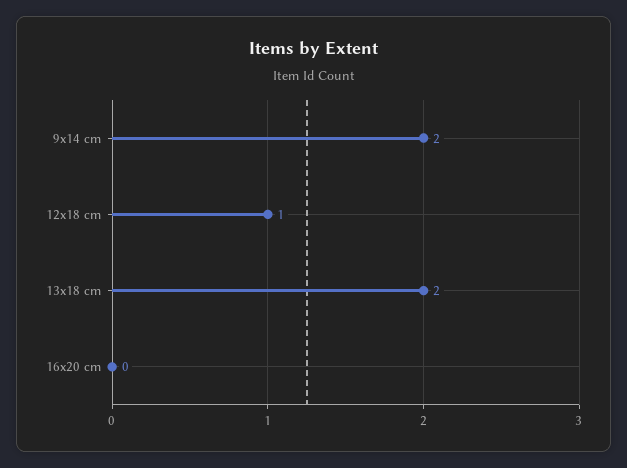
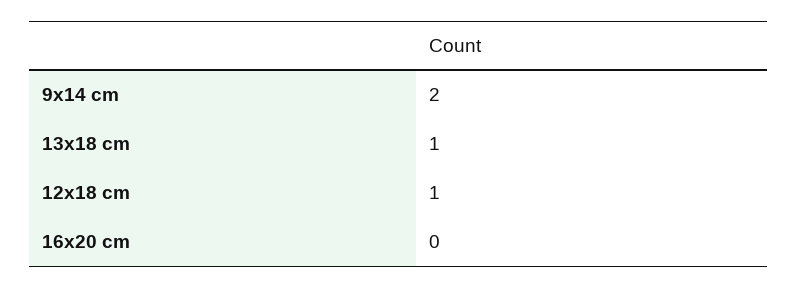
  {
    "9x14 cm": 2,
    "12x18 cm": 1,
-   "13x18 cm": 2,
+   "13x18 cm": 1,
    "16x20 cm": 0
  }

